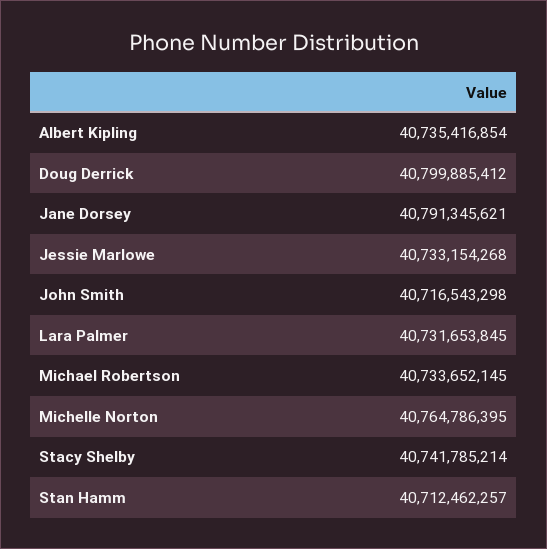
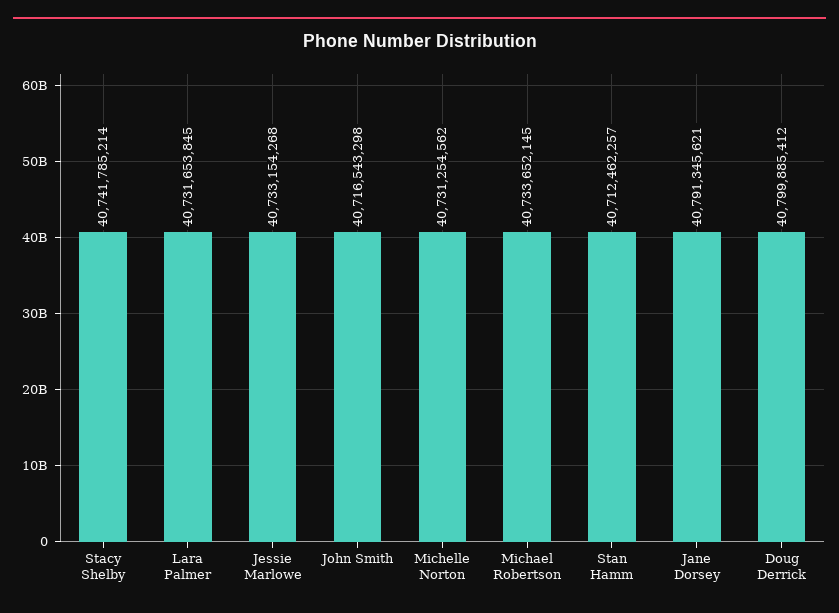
  {
-   "Albert Kipling": 40735416854,
    "Doug Derrick": 40799885412,
    "Jane Dorsey": 40791345621,
    "Jessie Marlowe": 40733154268,
    "John Smith": 40716543298,
    "Lara Palmer": 40731653845,
    "Michael Robertson": 40733652145,
-   "Michelle Norton": 40764786395,
+   "Michelle Norton": 40731254562,
    "Stacy Shelby": 40741785214,
    "Stan Hamm": 40712462257
  }

